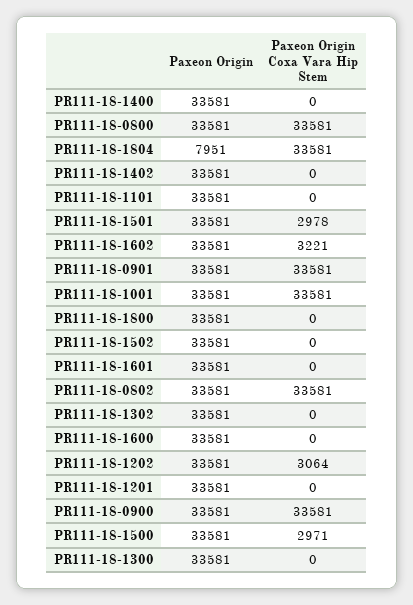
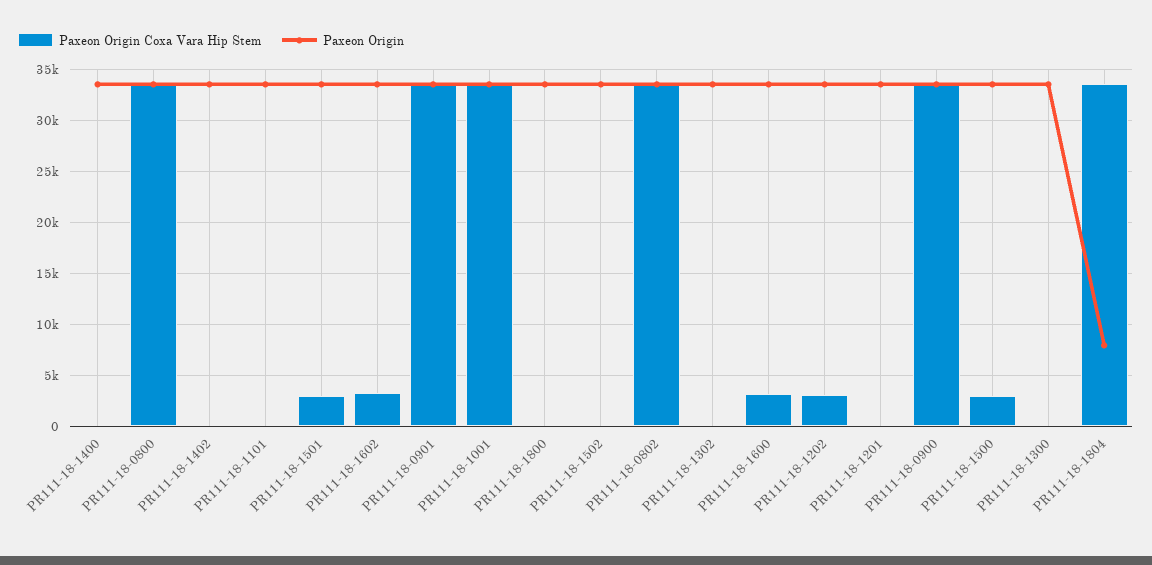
  {
    "Paxeon Origin": {
      "PR111-18-1400": 33581,
      "PR111-18-0800": 33581,
      "PR111-18-1804": 7951,
      "PR111-18-1402": 33581,
      "PR111-18-1101": 33581,
      "PR111-18-1501": 33581,
      "PR111-18-1602": 33581,
      "PR111-18-0901": 33581,
      "PR111-18-1001": 33581,
      "PR111-18-1800": 33581,
      "PR111-18-1502": 33581,
-     "PR111-18-1601": 33581,
      "PR111-18-0802": 33581,
      "PR111-18-1302": 33581,
      "PR111-18-1600": 33581,
      "PR111-18-1202": 33581,
      "PR111-18-1201": 33581,
      "PR111-18-0900": 33581,
      "PR111-18-1500": 33581,
      "PR111-18-1300": 33581
    },
    "Paxeon Origin Coxa Vara Hip Stem": {
      "PR111-18-1400": 0,
      "PR111-18-0800": 33581,
      "PR111-18-1804": 33581,
      "PR111-18-1402": 0,
      "PR111-18-1101": 0,
      "PR111-18-1501": 2978,
      "PR111-18-1602": 3221,
      "PR111-18-0901": 33581,
      "PR111-18-1001": 33581,
      "PR111-18-1800": 0,
      "PR111-18-1502": 0,
-     "PR111-18-1601": 0,
      "PR111-18-0802": 33581,
      "PR111-18-1302": 0,
-     "PR111-18-1600": 0,
+     "PR111-18-1600": 3000,
      "PR111-18-1202": 3064,
      "PR111-18-1201": 0,
      "PR111-18-0900": 33581,
      "PR111-18-1500": 2971,
      "PR111-18-1300": 0
    }
  }

